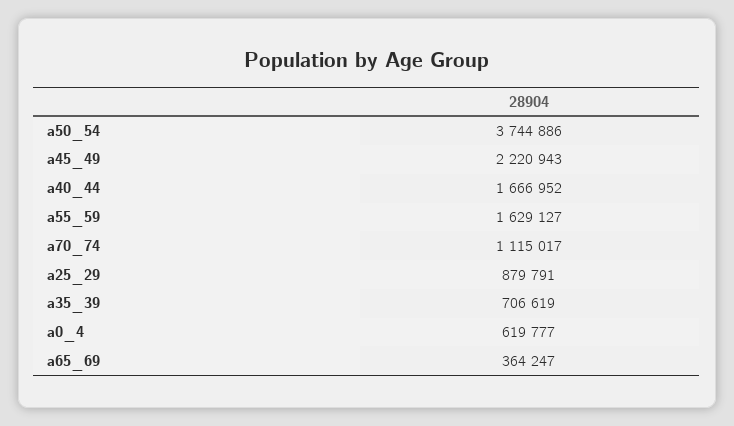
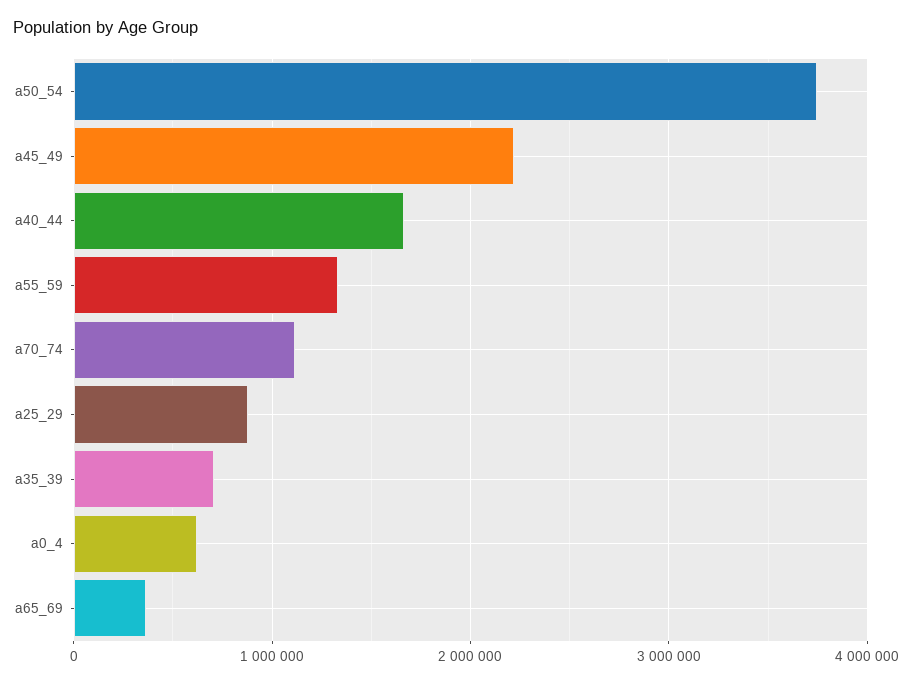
  {
    "a50_54": 3744886,
    "a45_49": 2220943,
    "a40_44": 1666952,
-   "a55_59": 1629127,
+   "a55_59": 1300000,
    "a70_74": 1115017,
    "a25_29": 879791,
    "a35_39": 706619,
    "a0_4": 619777,
    "a65_69": 364247
  }

